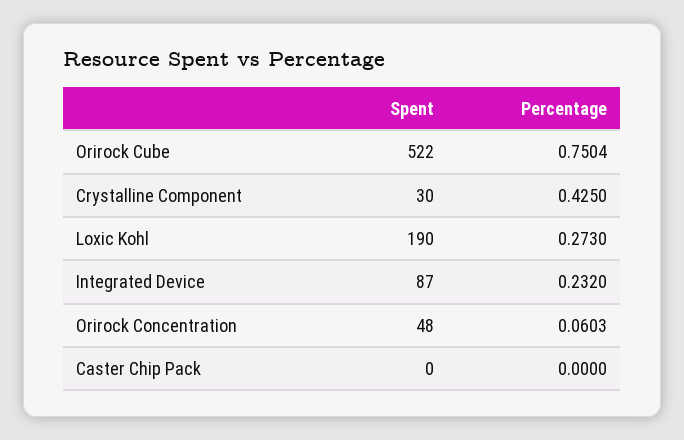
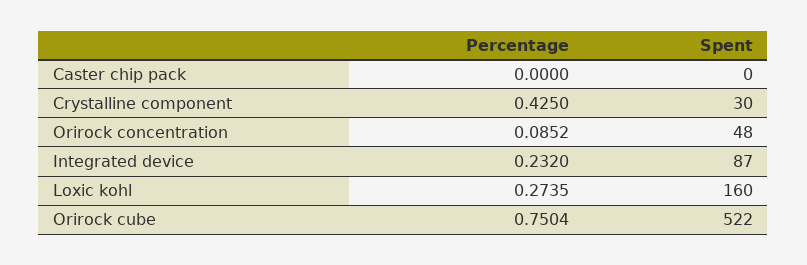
  {
    "Spent": {
      "Orirock Cube": 522,
      "Crystalline Component": 30,
-     "Loxic Kohl": 190,
+     "Loxic Kohl": 160,
      "Integrated Device": 87,
      "Orirock Concentration": 48,
      "Caster Chip Pack": 0
    },
    "Percentage": {
      "Orirock Cube": 0.7504,
      "Crystalline Component": 0.425,
-     "Loxic Kohl": 0.273,
+     "Loxic Kohl": 0.2735,
      "Integrated Device": 0.232,
-     "Orirock Concentration": 0.0603,
+     "Orirock Concentration": 0.0852,
      "Caster Chip Pack": 0
    }
  }

